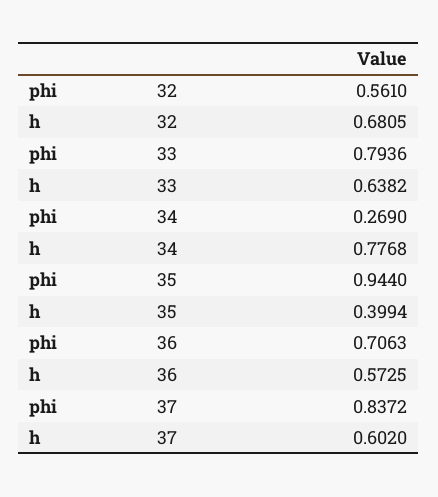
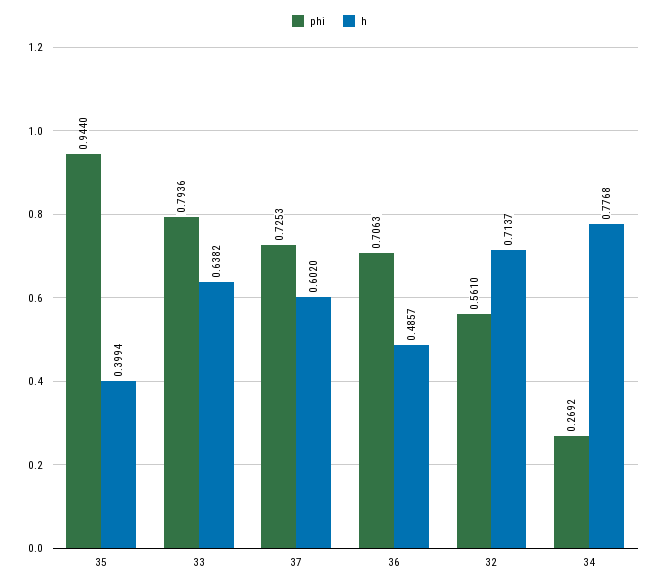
  {
    "phi": {
      "32": 0.561,
      "33": 0.7936,
-     "34": 0.269,
+     "34": 0.2692,
      "35": 0.944,
      "36": 0.7063,
-     "37": 0.8372
+     "37": 0.7253
    },
    "h": {
-     "32": 0.6805,
+     "32": 0.7137,
      "33": 0.6382,
      "34": 0.7768,
      "35": 0.3994,
-     "36": 0.5725,
+     "36": 0.4857,
      "37": 0.602
    }
  }

